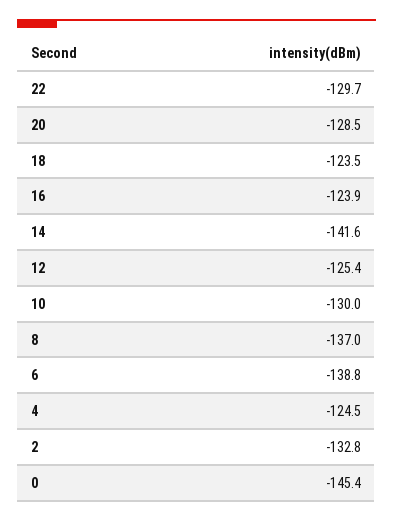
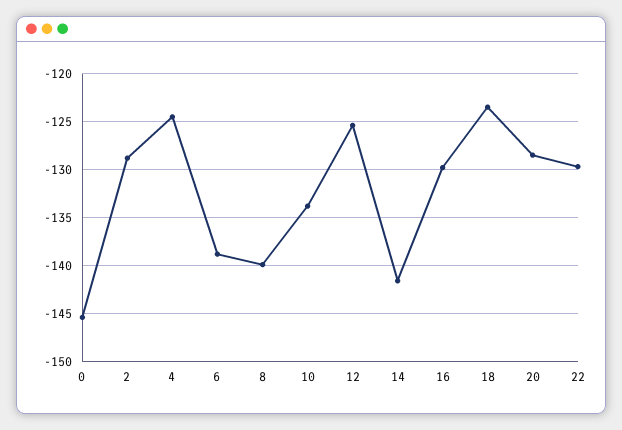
  {
    "22": -129.7,
    "20": -128.5,
    "18": -123.5,
-   "16": -123.9,
+   "16": -130,
    "14": -141.6,
    "12": -125.4,
-   "10": -130,
+   "10": -134,
-   "8": -137,
+   "8": -140,
    "6": -138.8,
    "4": -124.5,
-   "2": -132.8,
+   "2": -129,
    "0": -145.4
  }

